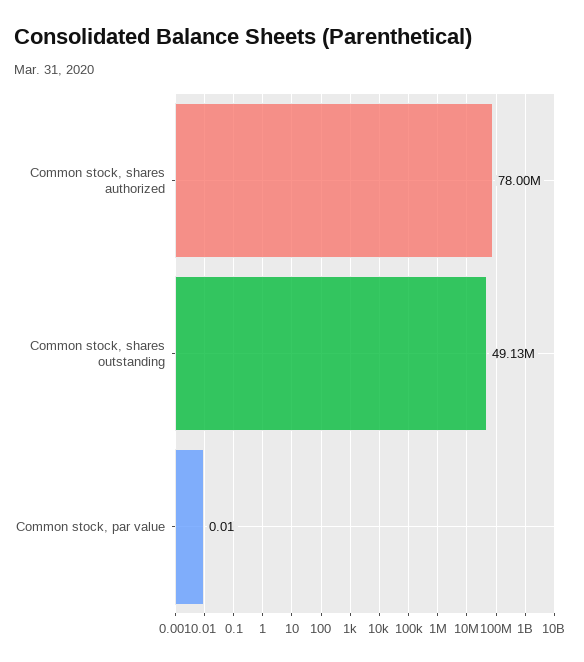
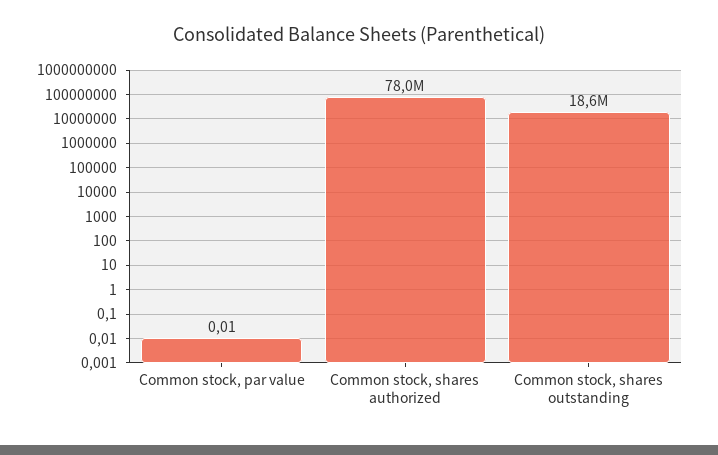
  {
    "Common stock, shares authorized": 78000000,
-   "Common stock, shares outstanding": 49130000,
+   "Common stock, shares outstanding": 18600000,
    "Common stock, par value": 0.01
  }

